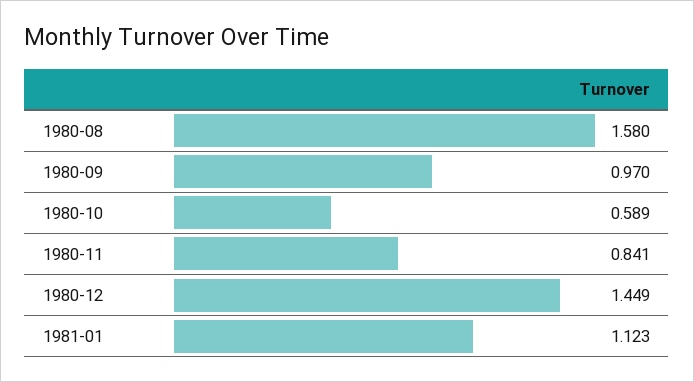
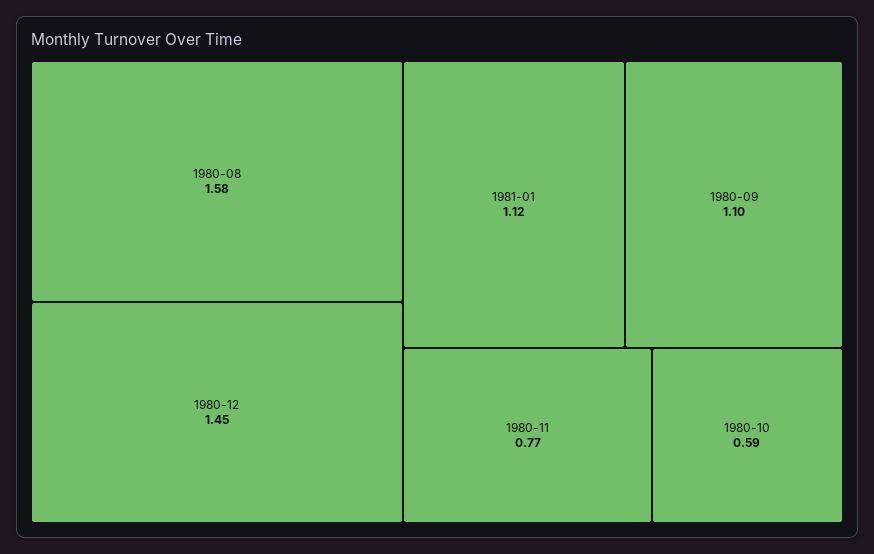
  {
    "1980-08": 1.58,
-   "1980-09": 0.97,
+   "1980-09": 1.1,
    "1980-10": 0.589,
-   "1980-11": 0.841,
+   "1980-11": 0.77,
    "1980-12": 1.449,
    "1981-01": 1.123
  }

